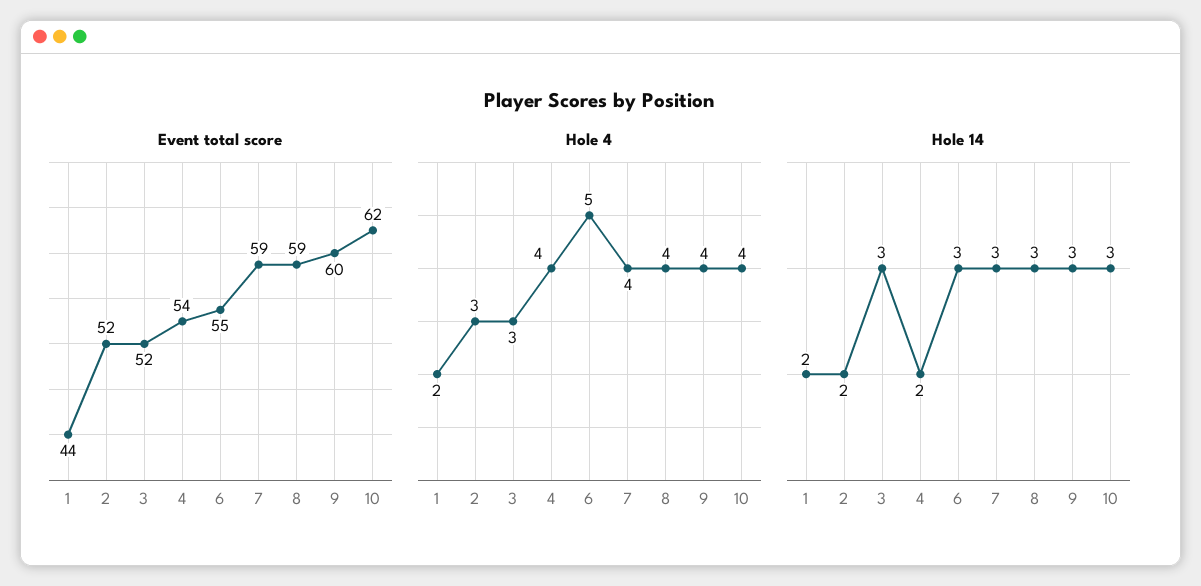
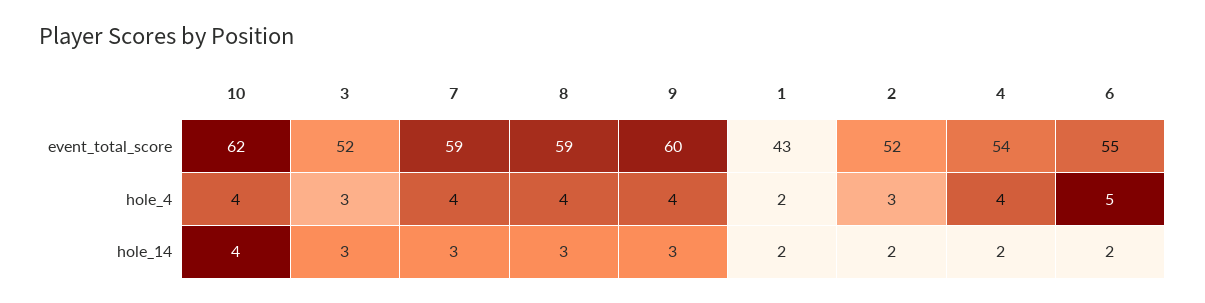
  {
    "Event total score": {
-     "1": 44,
+     "1": 43,
      "2": 52,
      "3": 52,
      "4": 54,
      "6": 55,
      "7": 59,
      "8": 59,
      "9": 60,
      "10": 62
    },
    "Hole 4": {
      "1": 2,
      "2": 3,
      "3": 3,
      "4": 4,
      "6": 5,
      "7": 4,
      "8": 4,
      "9": 4,
      "10": 4
    },
    "Hole 14": {
      "1": 2,
      "2": 2,
      "3": 3,
      "4": 2,
-     "6": 3,
+     "6": 2,
      "7": 3,
      "8": 3,
      "9": 3,
-     "10": 3
+     "10": 4
    }
  }

